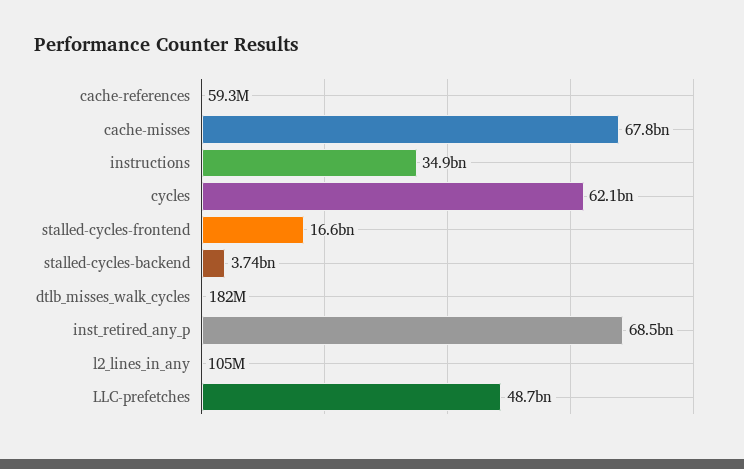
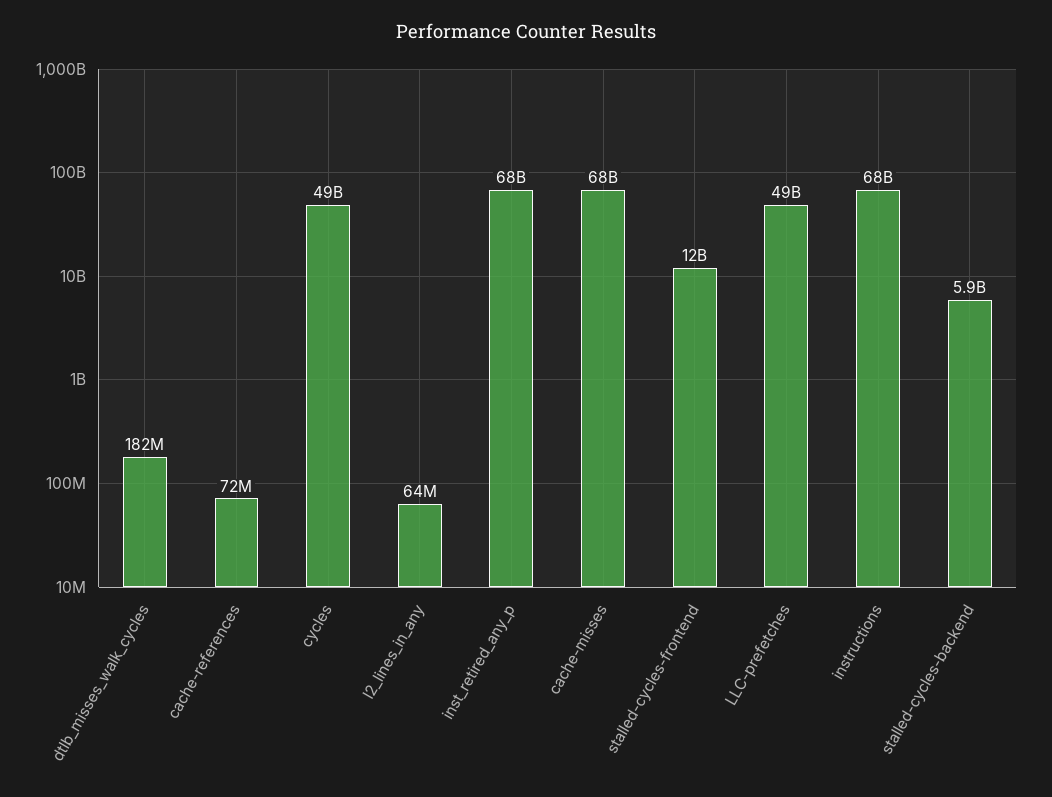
  {
-   "cache-references": 59300000,
+   "cache-references": 72000000,
    "cache-misses": 67800000000,
-   "instructions": 34900000000,
+   "instructions": 68000000000,
-   "cycles": 62100000000,
+   "cycles": 49000000000,
-   "stalled-cycles-frontend": 16600000000,
+   "stalled-cycles-frontend": 12000000000,
-   "stalled-cycles-backend": 3740000000,
+   "stalled-cycles-backend": 5900000000,
    "dtlb_misses_walk_cycles": 182000000,
    "inst_retired_any_p": 68500000000,
-   "l2_lines_in_any": 105000000,
+   "l2_lines_in_any": 64000000,
    "LLC-prefetches": 48700000000
  }

